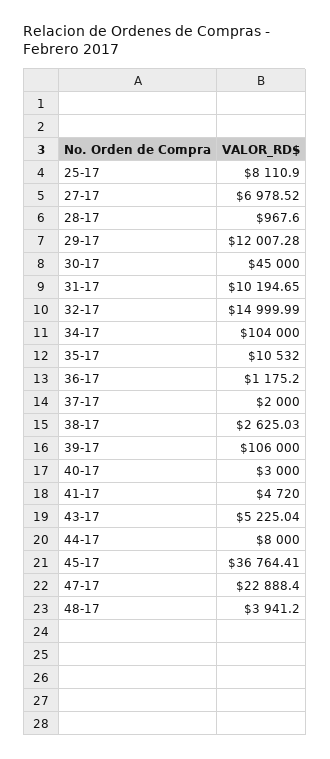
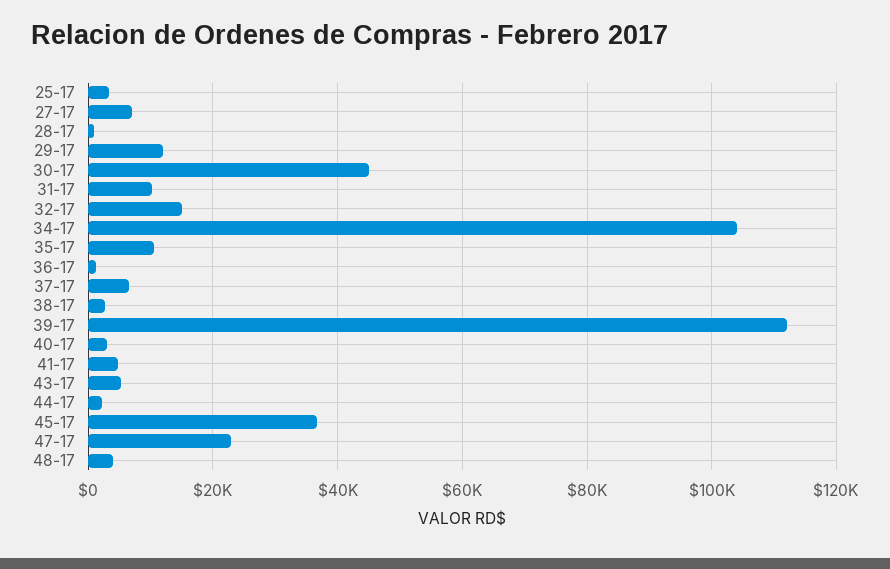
  {
-   "25-17": 8110.9,
+   "25-17": 4000,
    "27-17": 6978.52,
    "28-17": 967.6,
    "29-17": 12007.28,
    "30-17": 45000,
    "31-17": 10194.65,
    "32-17": 14999.99,
    "34-17": 104000,
    "35-17": 10532,
    "36-17": 1175.2,
-   "37-17": 2000,
+   "37-17": 6000,
    "38-17": 2625.03,
-   "39-17": 106000,
+   "39-17": 112000,
    "40-17": 3000,
    "41-17": 4720,
    "43-17": 5225.04,
-   "44-17": 8000,
+   "44-17": 2000,
    "45-17": 36764.41,
    "47-17": 22888.4,
    "48-17": 3941.2
  }

